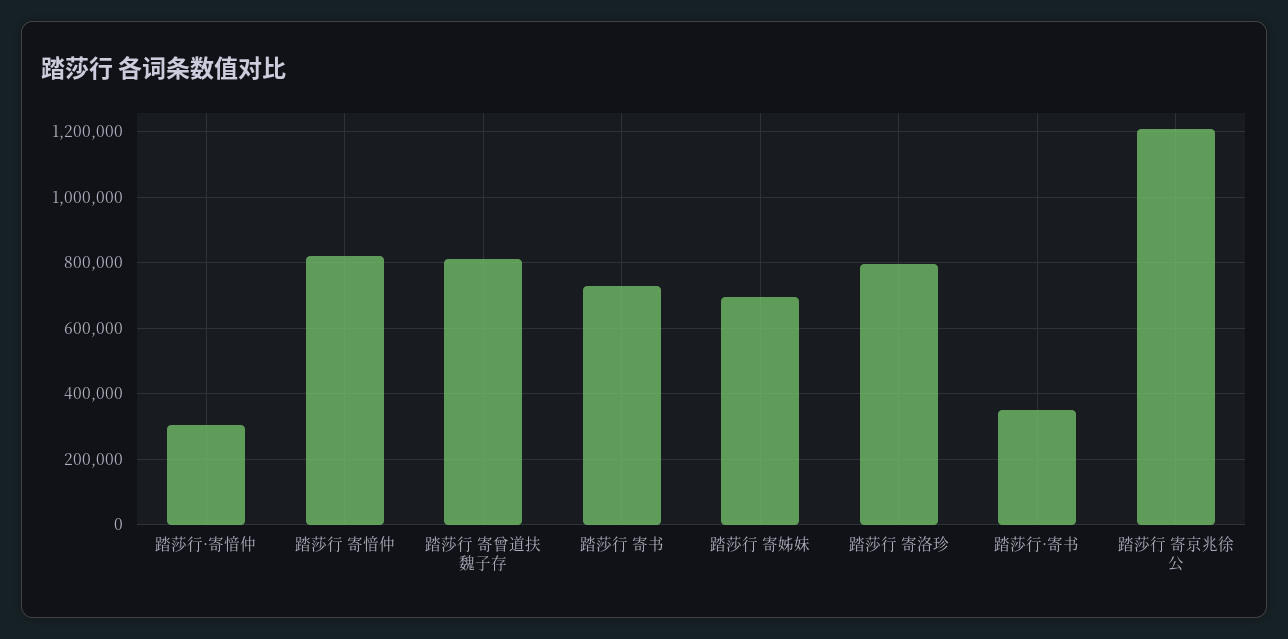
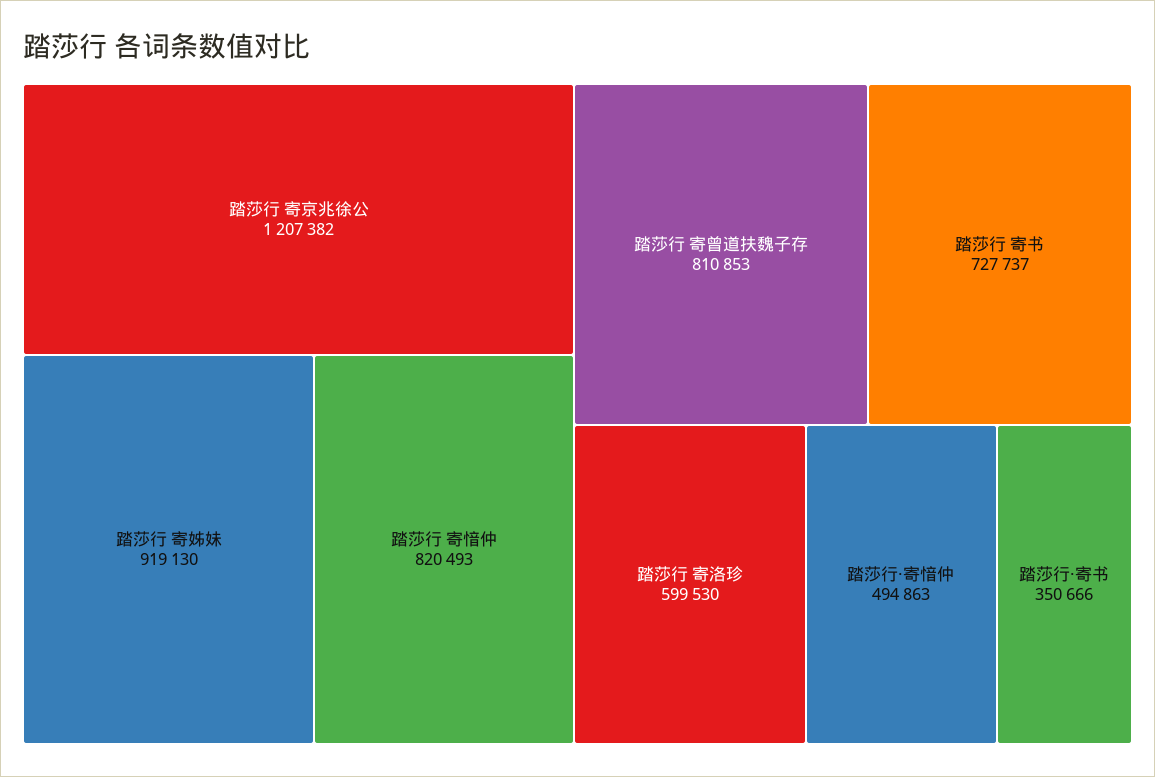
  {
-   "踏莎行·寄愔仲": 300000,
+   "踏莎行·寄愔仲": 494863,
    "踏莎行 寄愔仲": 820493,
    "踏莎行 寄曾道扶魏子存": 810853,
    "踏莎行 寄书": 727737,
-   "踏莎行 寄姊妹": 700000,
+   "踏莎行 寄姊妹": 919130,
-   "踏莎行 寄洛珍": 800000,
+   "踏莎行 寄洛珍": 599530,
    "踏莎行·寄书": 350666,
    "踏莎行 寄京兆徐公": 1207382
  }

